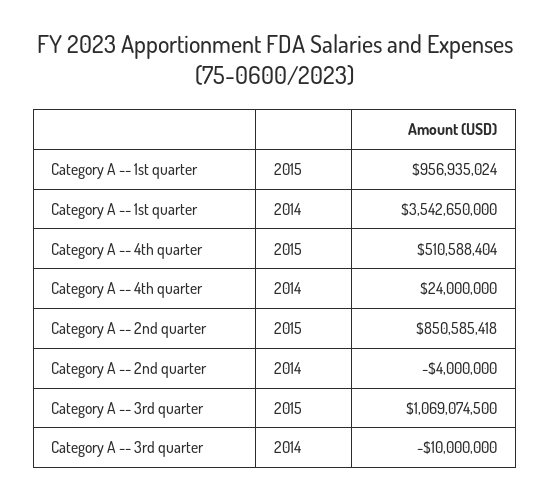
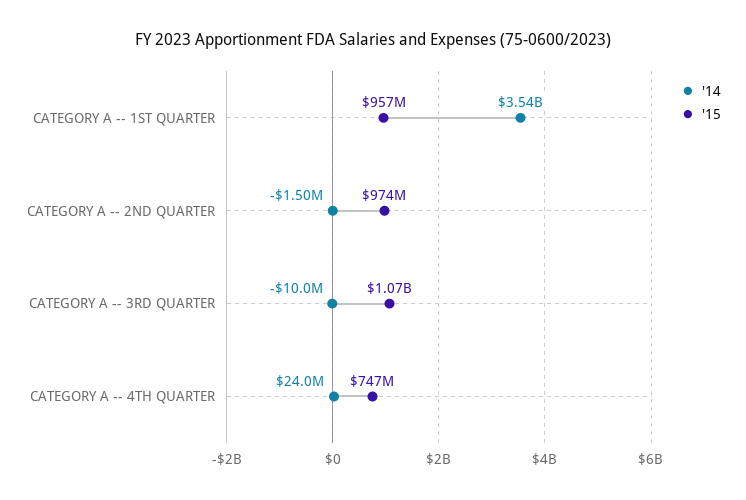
  {
    "2015": {
      "Category A -- 1st quarter": 956935024,
-     "Category A -- 4th quarter": 510588404,
+     "Category A -- 4th quarter": 747000000,
-     "Category A -- 2nd quarter": 850585418,
+     "Category A -- 2nd quarter": 974000000,
      "Category A -- 3rd quarter": 1069074500
    },
    "2014": {
      "Category A -- 1st quarter": 3542650000,
      "Category A -- 4th quarter": 24000000,
-     "Category A -- 2nd quarter": -4000000,
+     "Category A -- 2nd quarter": -1500000,
      "Category A -- 3rd quarter": -10000000
    }
  }

